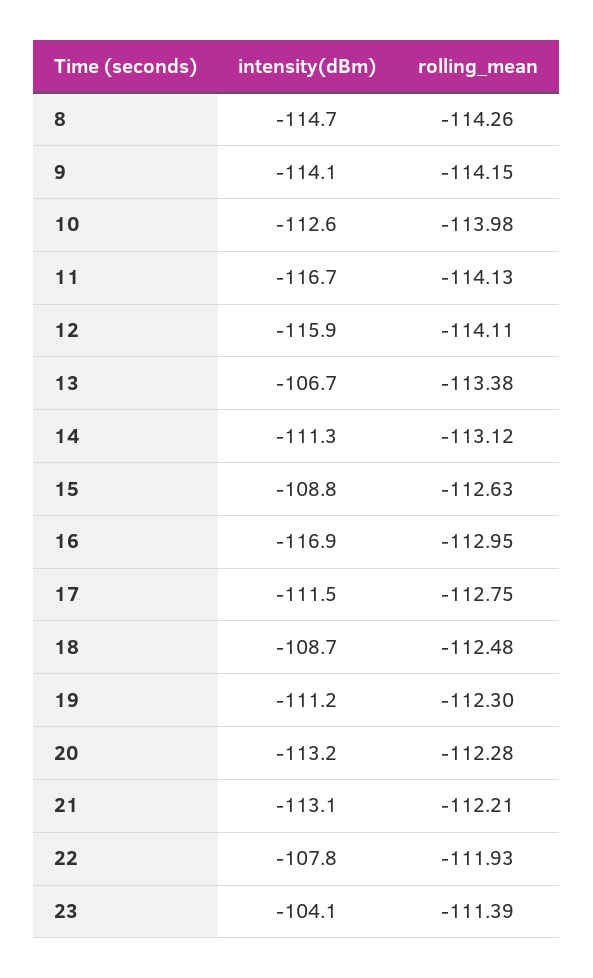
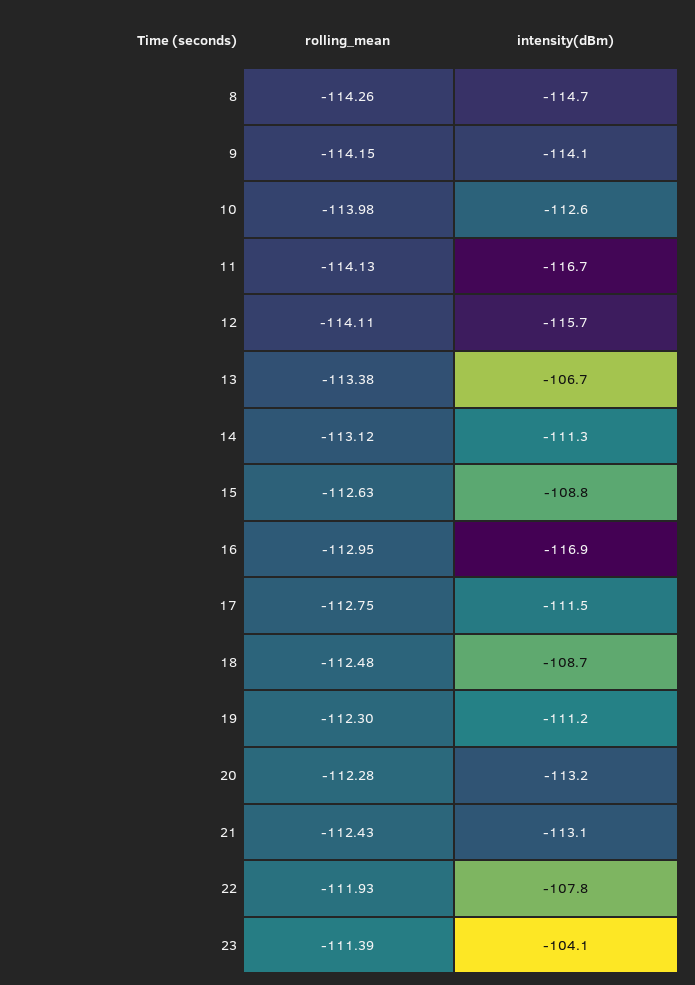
  {
    "intensity(dBm)": {
      "8": -114.7,
      "9": -114.1,
      "10": -112.6,
      "11": -116.7,
-     "12": -115.9,
+     "12": -115.7,
      "13": -106.7,
      "14": -111.3,
      "15": -108.8,
      "16": -116.9,
      "17": -111.5,
      "18": -108.7,
      "19": -111.2,
      "20": -113.2,
      "21": -113.1,
      "22": -107.8,
      "23": -104.1
    },
    "rolling_mean": {
      "8": -114.26,
      "9": -114.15,
      "10": -113.98,
      "11": -114.13,
      "12": -114.11,
      "13": -113.38,
      "14": -113.12,
      "15": -112.63,
      "16": -112.95,
      "17": -112.75,
      "18": -112.48,
      "19": -112.3,
      "20": -112.28,
-     "21": -112.21,
+     "21": -112.43,
      "22": -111.93,
      "23": -111.39
    }
  }

